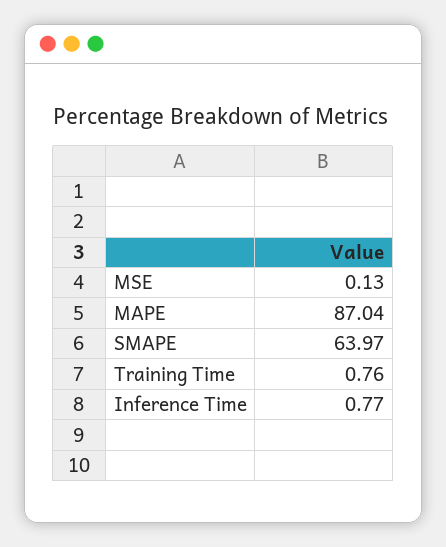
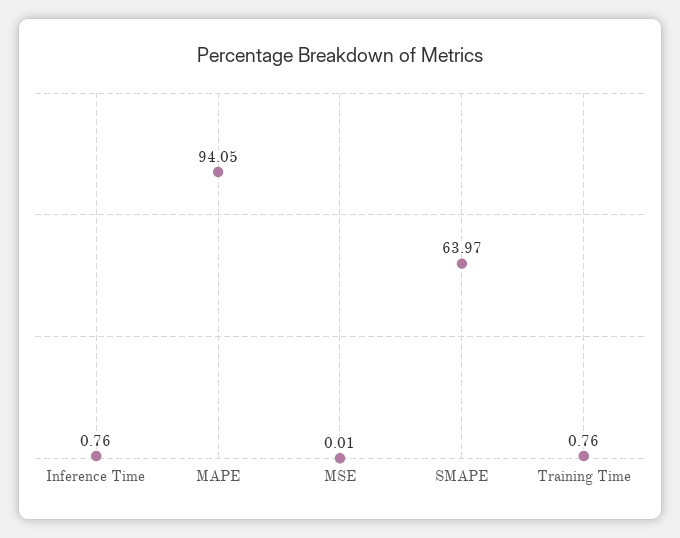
  {
-   "MSE": 0.13,
+   "MSE": 0.01,
-   "MAPE": 87.04,
+   "MAPE": 94.05,
    "SMAPE": 63.97,
    "Training Time": 0.76,
-   "Inference Time": 0.77
+   "Inference Time": 0.76
  }

